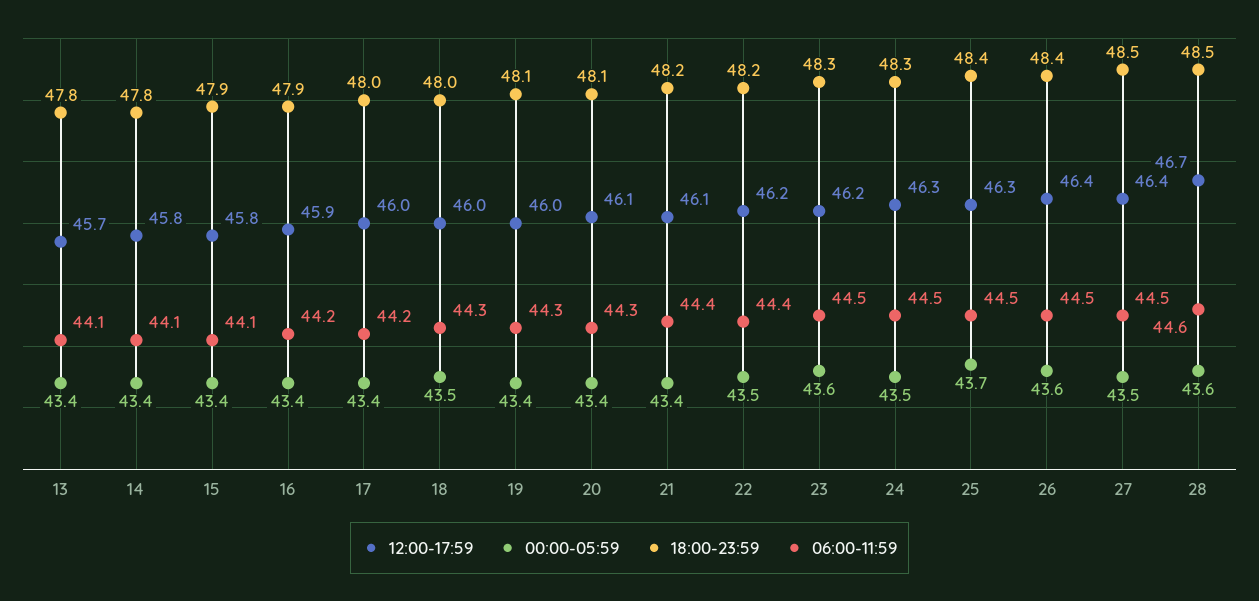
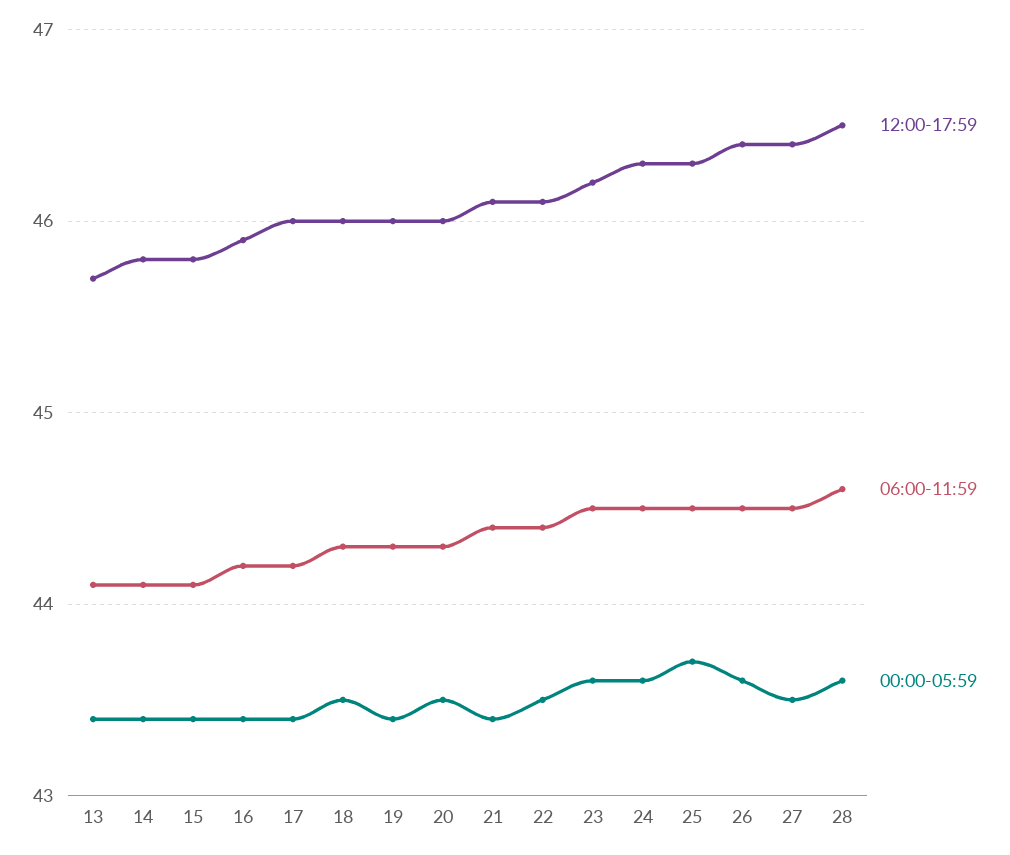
  {
    "12:00-17:59": {
      "13": 45.7,
      "14": 45.8,
      "15": 45.8,
      "16": 45.9,
      "17": 46,
      "18": 46,
      "19": 46,
-     "20": 46.1,
+     "20": 46,
      "21": 46.1,
-     "22": 46.2,
+     "22": 46.1,
      "23": 46.2,
      "24": 46.3,
      "25": 46.3,
      "26": 46.4,
      "27": 46.4,
-     "28": 46.7
+     "28": 46.5
    },
    "00:00-05:59": {
      "13": 43.4,
      "14": 43.4,
      "15": 43.4,
      "16": 43.4,
      "17": 43.4,
      "18": 43.5,
      "19": 43.4,
-     "20": 43.4,
+     "20": 43.5,
      "21": 43.4,
      "22": 43.5,
      "23": 43.6,
-     "24": 43.5,
+     "24": 43.6,
      "25": 43.7,
      "26": 43.6,
      "27": 43.5,
      "28": 43.6
    },
-   "18:00-23:59": {
-     "13": 47.8,
-     "14": 47.8,
-     "15": 47.9,
-     "16": 47.9,
-     "17": 48,
-     "18": 48,
-     "19": 48.1,
-     "20": 48.1,
-     "21": 48.2,
-     "22": 48.2,
-     "23": 48.3,
-     "24": 48.3,
-     "25": 48.4,
-     "26": 48.4,
-     "27": 48.5,
-     "28": 48.5
-   },
    "06:00-11:59": {
      "13": 44.1,
      "14": 44.1,
      "15": 44.1,
      "16": 44.2,
      "17": 44.2,
      "18": 44.3,
      "19": 44.3,
      "20": 44.3,
      "21": 44.4,
      "22": 44.4,
      "23": 44.5,
      "24": 44.5,
      "25": 44.5,
      "26": 44.5,
      "27": 44.5,
      "28": 44.6
    }
  }

